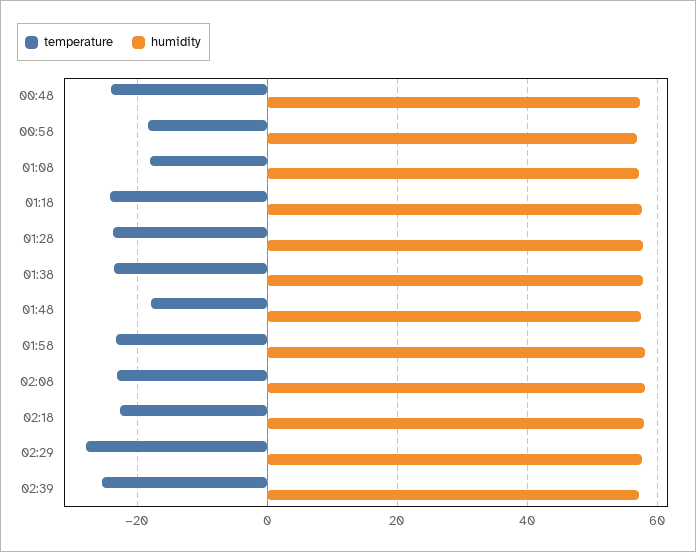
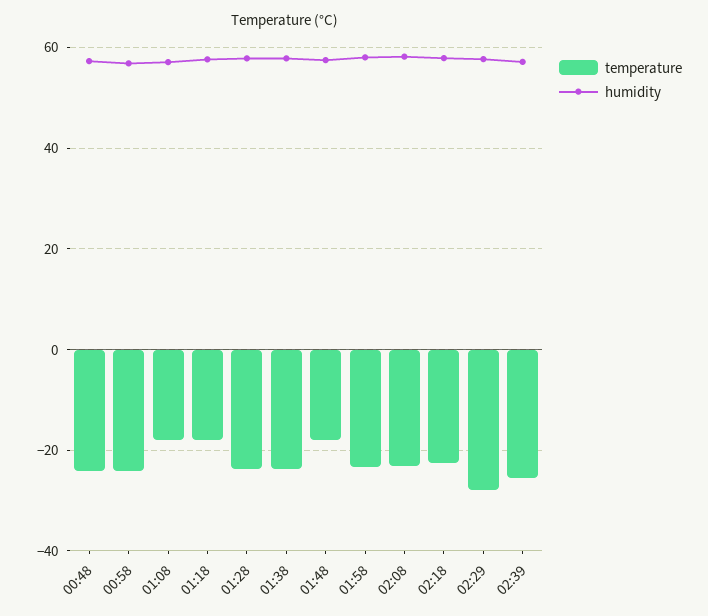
  {
    "temperature": {
      "00:48": -24,
-     "00:58": -18,
+     "00:58": -24,
      "01:08": -18,
-     "01:18": -24,
+     "01:18": -18,
      "01:28": -24,
      "01:38": -24,
      "01:48": -18,
      "01:58": -24,
      "02:08": -24,
      "02:18": -22,
      "02:29": -28,
      "02:39": -26
    },
    "humidity": {
      "00:48": 58,
      "00:58": 56,
      "01:08": 58,
      "01:18": 58,
      "01:28": 58,
      "01:38": 58,
      "01:48": 58,
      "01:58": 58,
      "02:08": 58,
      "02:18": 58,
      "02:29": 58,
      "02:39": 58
    }
  }

